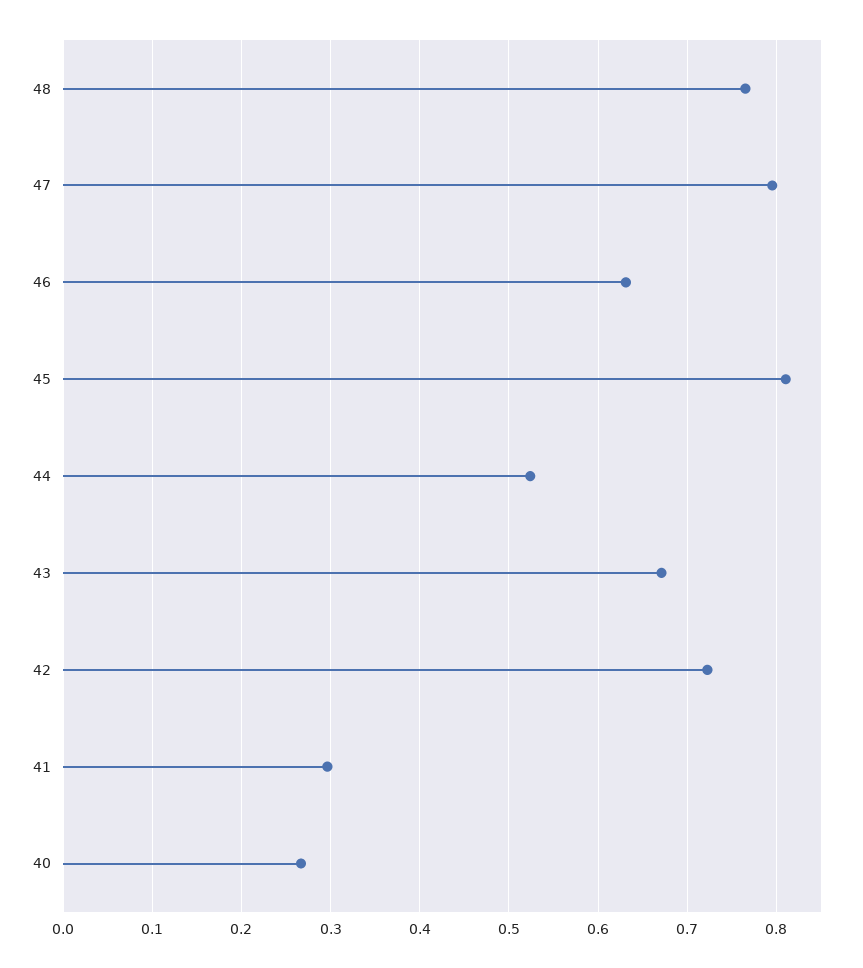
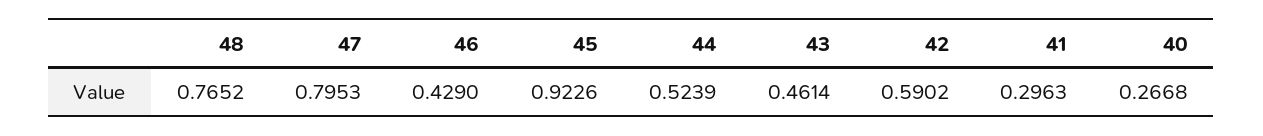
  {
    "48": 0.7652,
    "47": 0.7953,
-   "46": 0.63,
+   "46": 0.429,
-   "45": 0.81,
+   "45": 0.9226,
    "44": 0.5239,
-   "43": 0.67,
+   "43": 0.4614,
-   "42": 0.72,
+   "42": 0.5902,
    "41": 0.2963,
    "40": 0.2668
  }

